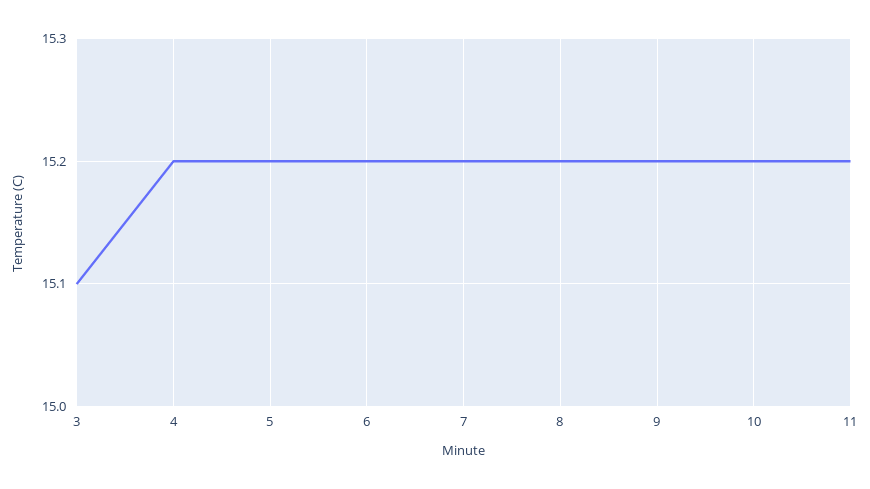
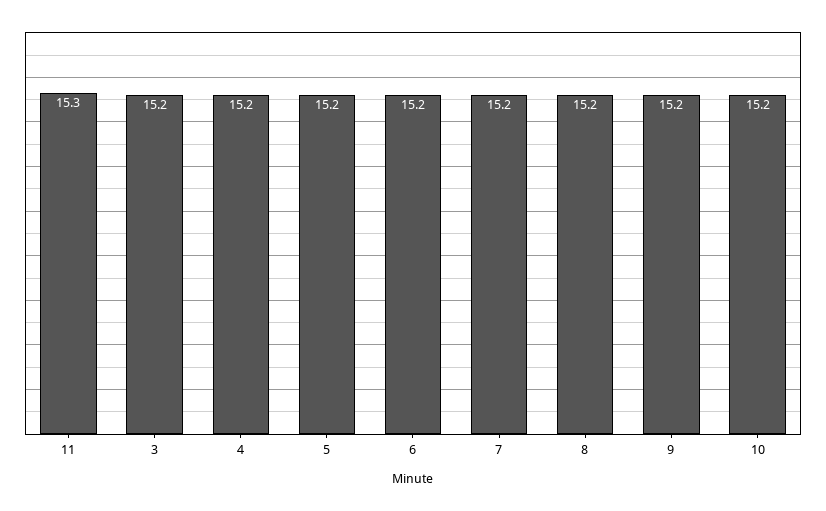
  {
-   "3": 15.1,
+   "3": 15.2,
    "4": 15.2,
    "5": 15.2,
    "6": 15.2,
    "7": 15.2,
    "8": 15.2,
    "9": 15.2,
    "10": 15.2,
-   "11": 15.2
+   "11": 15.3
  }

